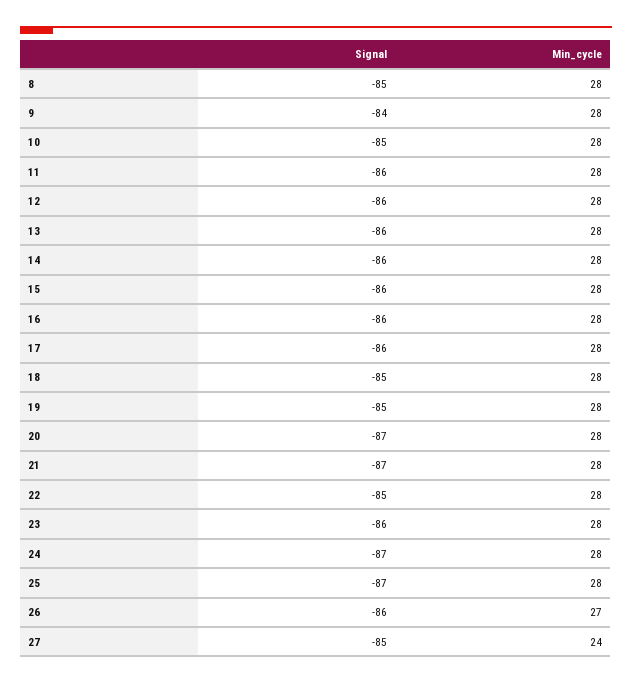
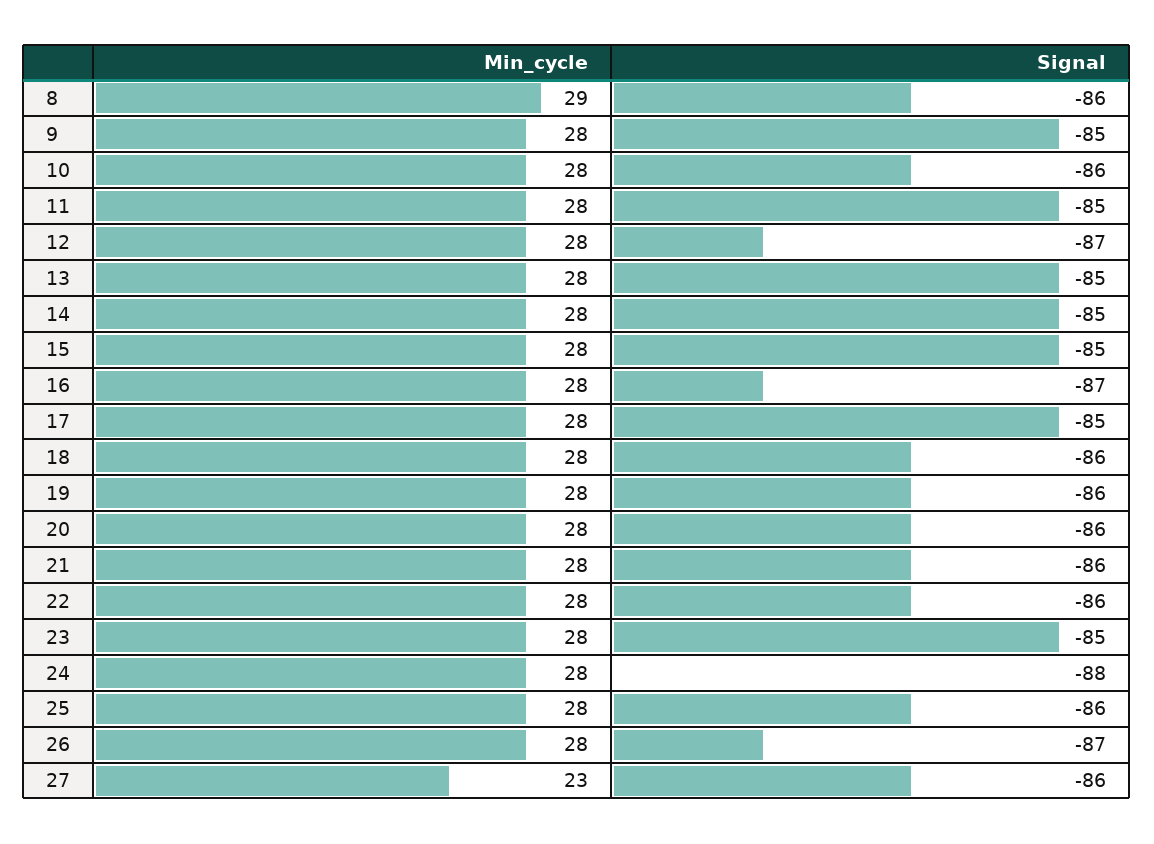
  {
    "Signal": {
-     "8": -85,
+     "8": -86,
-     "9": -84,
+     "9": -85,
-     "10": -85,
+     "10": -86,
-     "11": -86,
+     "11": -85,
-     "12": -86,
+     "12": -87,
-     "13": -86,
+     "13": -85,
-     "14": -86,
+     "14": -85,
-     "15": -86,
+     "15": -85,
-     "16": -86,
+     "16": -87,
-     "17": -86,
+     "17": -85,
-     "18": -85,
+     "18": -86,
-     "19": -85,
+     "19": -86,
-     "20": -87,
+     "20": -86,
-     "21": -87,
+     "21": -86,
-     "22": -85,
+     "22": -86,
-     "23": -86,
+     "23": -85,
-     "24": -87,
+     "24": -88,
-     "25": -87,
+     "25": -86,
-     "26": -86,
+     "26": -87,
-     "27": -85
+     "27": -86
    },
    "Min_cycle": {
-     "8": 28,
+     "8": 29,
      "9": 28,
      "10": 28,
      "11": 28,
      "12": 28,
      "13": 28,
      "14": 28,
      "15": 28,
      "16": 28,
      "17": 28,
      "18": 28,
      "19": 28,
      "20": 28,
      "21": 28,
      "22": 28,
      "23": 28,
      "24": 28,
      "25": 28,
-     "26": 27,
+     "26": 28,
-     "27": 24
+     "27": 23
    }
  }

